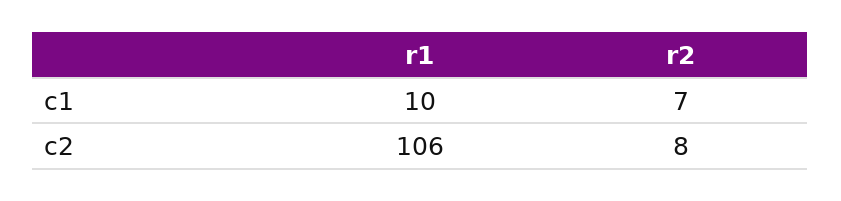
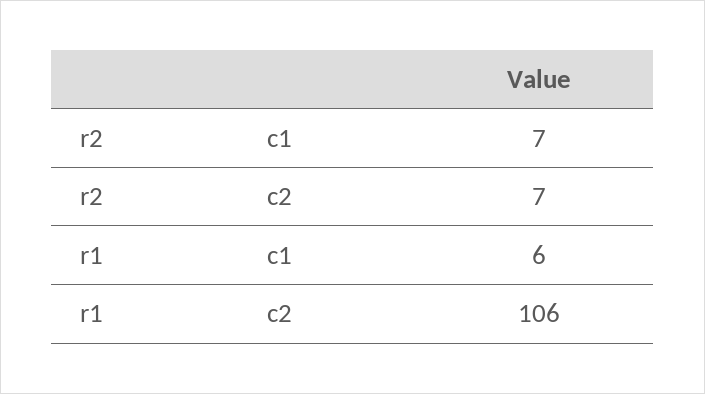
  {
    "r1": {
-     "c1": 10,
+     "c1": 6,
      "c2": 106
    },
    "r2": {
      "c1": 7,
-     "c2": 8
+     "c2": 7
    }
  }

